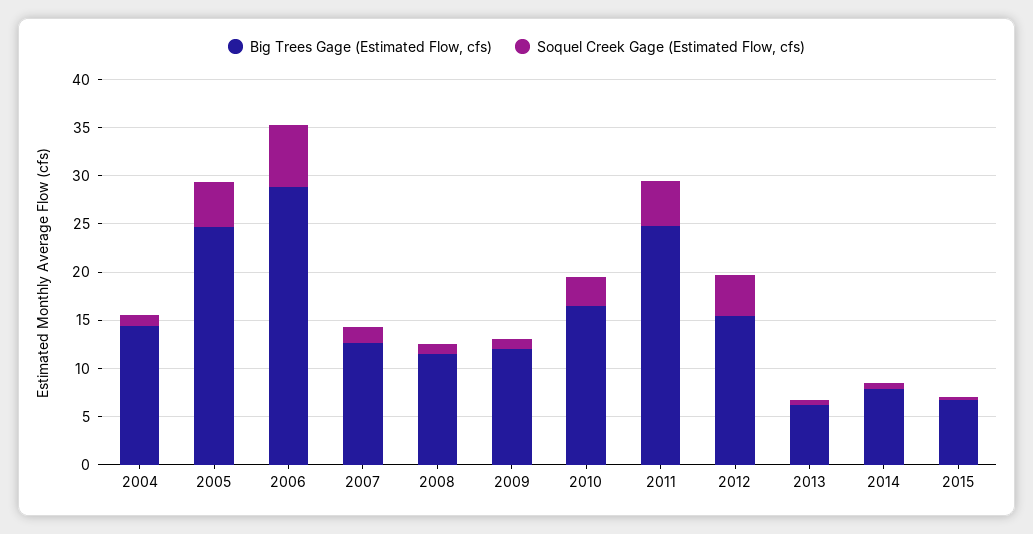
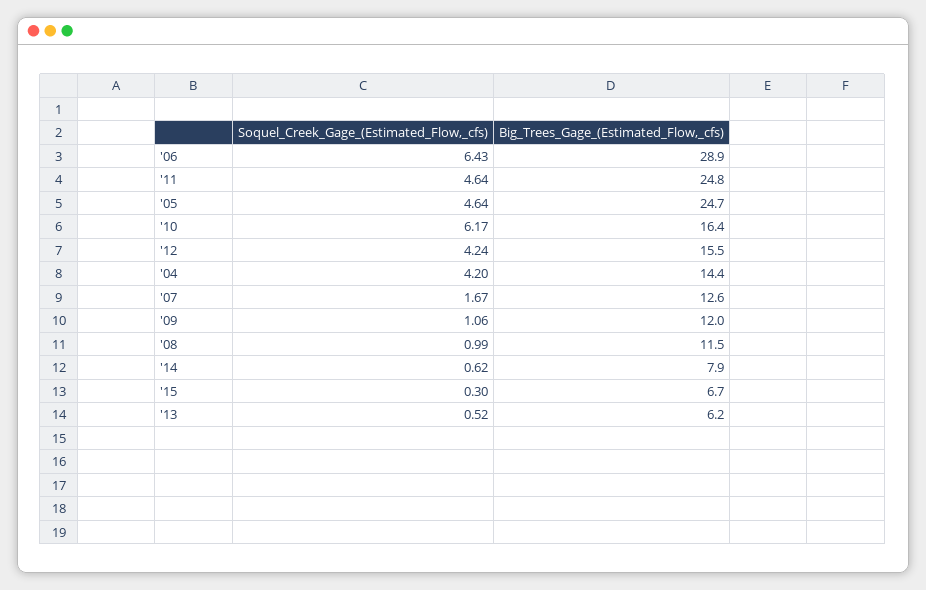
  {
    "Big Trees Gage (Estimated Flow, cfs)": {
      "2004": 14.4,
      "2005": 24.7,
      "2006": 28.9,
      "2007": 12.6,
      "2008": 11.5,
      "2009": 12,
      "2010": 16.4,
      "2011": 24.8,
      "2012": 15.5,
      "2013": 6.2,
      "2014": 7.9,
      "2015": 6.7
    },
    "Soquel Creek Gage (Estimated Flow, cfs)": {
-     "2004": 1,
+     "2004": 4.2,
      "2005": 4.64,
      "2006": 6.43,
      "2007": 1.67,
      "2008": 0.99,
      "2009": 1.06,
-     "2010": 3,
+     "2010": 6.17,
      "2011": 4.64,
      "2012": 4.24,
      "2013": 0.52,
      "2014": 0.62,
      "2015": 0.3
    }
  }

